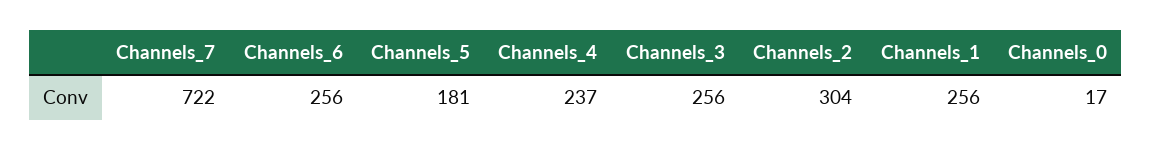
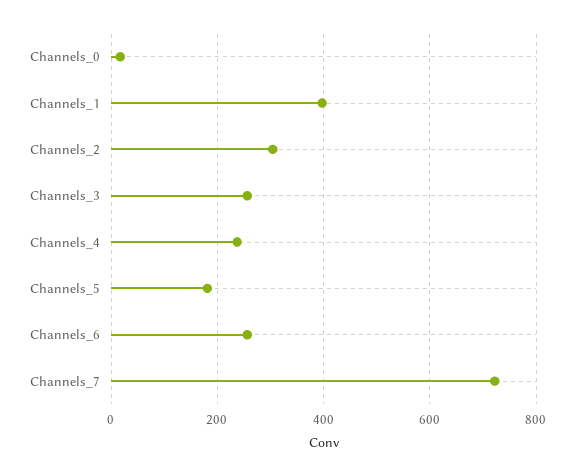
  {
    "Channels_7": 722,
    "Channels_6": 256,
    "Channels_5": 181,
    "Channels_4": 237,
    "Channels_3": 256,
    "Channels_2": 304,
-   "Channels_1": 256,
+   "Channels_1": 400,
    "Channels_0": 17
  }

